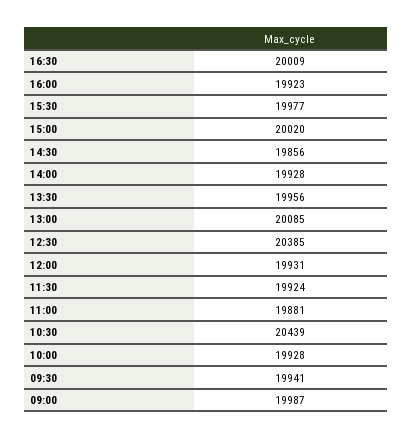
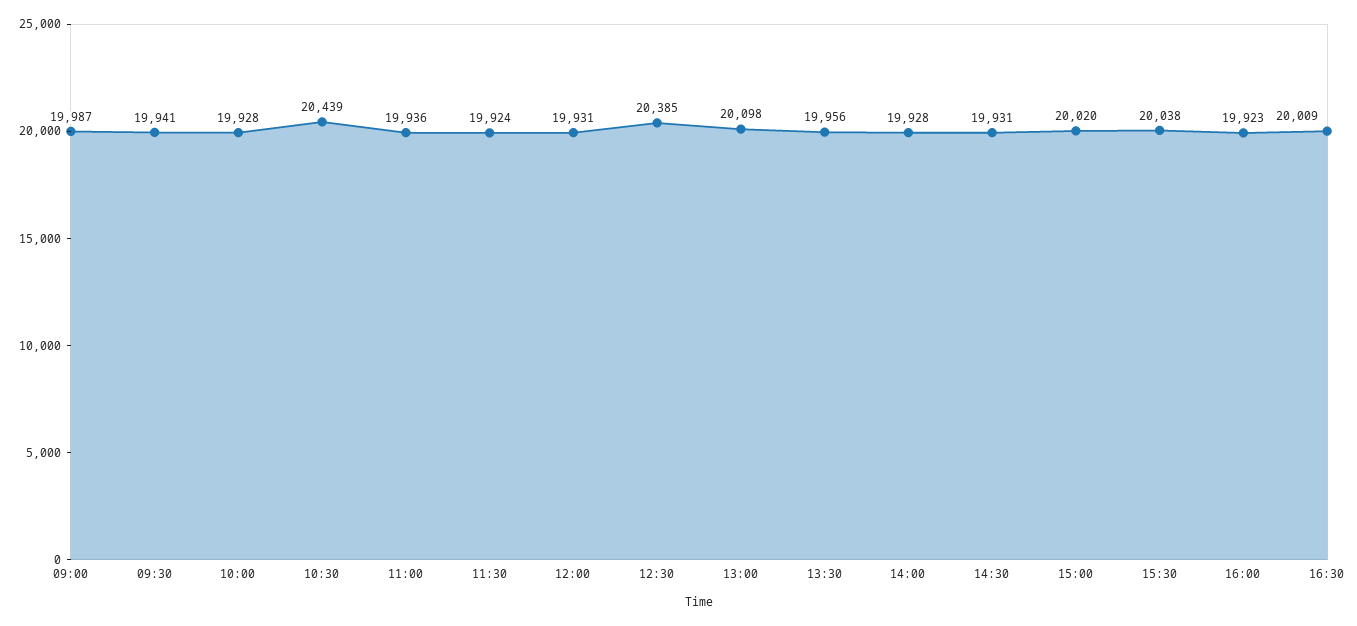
  {
    "16:30": 20009,
    "16:00": 19923,
-   "15:30": 19977,
+   "15:30": 20038,
    "15:00": 20020,
-   "14:30": 19856,
+   "14:30": 19931,
    "14:00": 19928,
    "13:30": 19956,
-   "13:00": 20085,
+   "13:00": 20098,
    "12:30": 20385,
    "12:00": 19931,
    "11:30": 19924,
-   "11:00": 19881,
+   "11:00": 19936,
    "10:30": 20439,
    "10:00": 19928,
    "09:30": 19941,
    "09:00": 19987
  }

